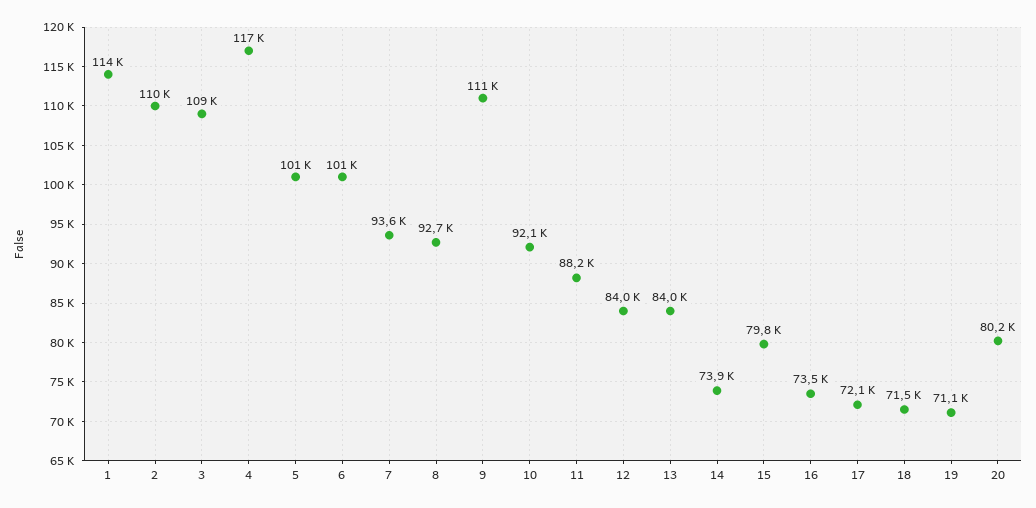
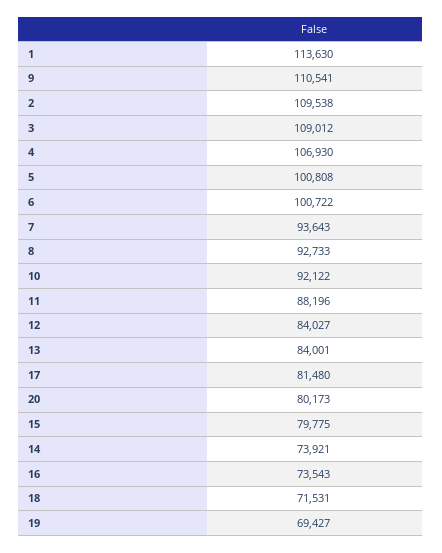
  {
    "1": 113630,
    "2": 109538,
    "3": 109012,
-   "4": 117000,
+   "4": 106930,
    "5": 100808,
    "6": 100722,
    "7": 93643,
    "8": 92733,
    "9": 110541,
    "10": 92122,
    "11": 88196,
    "12": 84027,
    "13": 84001,
    "14": 73921,
    "15": 79775,
    "16": 73543,
-   "17": 72100,
+   "17": 81480,
    "18": 71531,
-   "19": 71100,
+   "19": 69427,
    "20": 80173
  }

